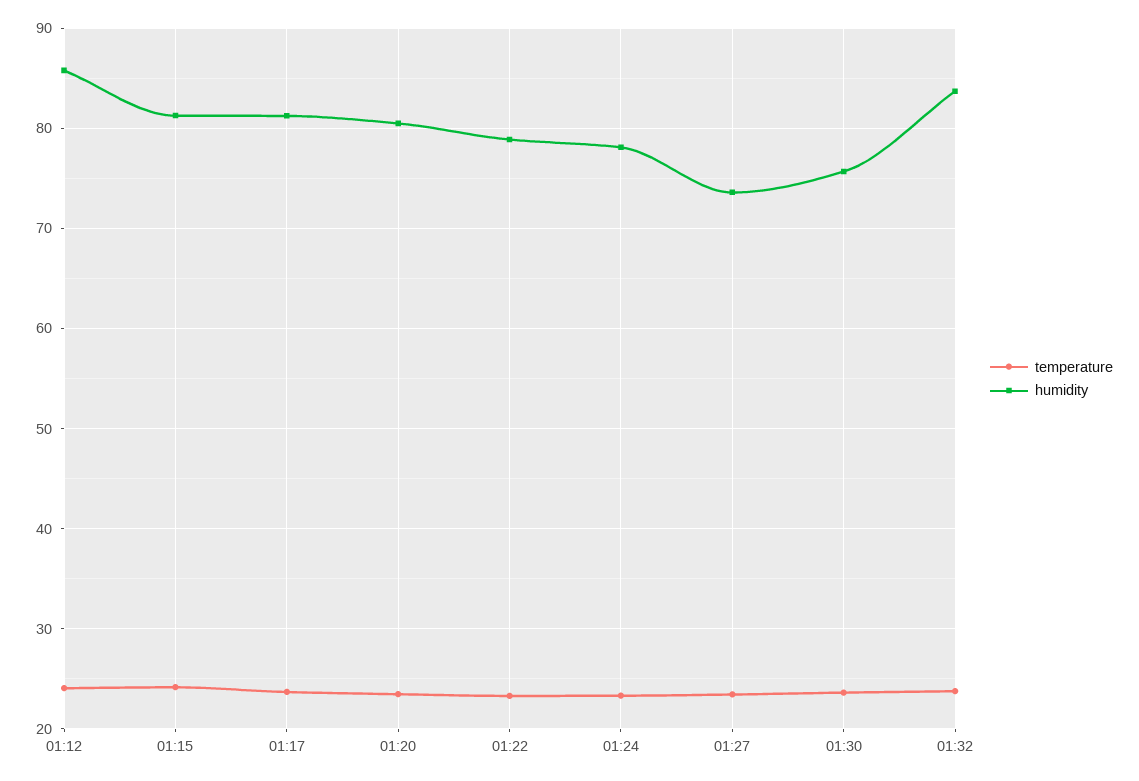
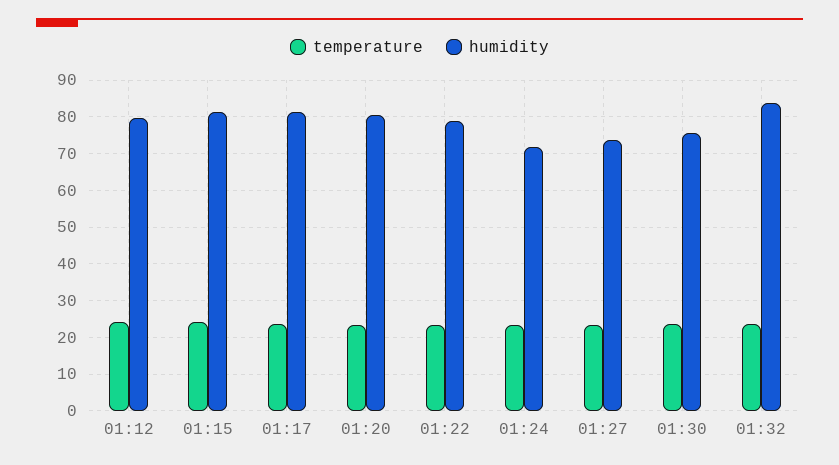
  {
    "temperature": {
      "01:12": 24,
      "01:15": 24,
      "01:17": 24,
      "01:20": 23,
      "01:22": 23,
      "01:24": 23,
      "01:27": 23,
      "01:30": 24,
      "01:32": 24
    },
    "humidity": {
-     "01:12": 86,
+     "01:12": 80,
      "01:15": 81,
      "01:17": 81,
      "01:20": 80,
      "01:22": 79,
-     "01:24": 78,
+     "01:24": 72,
      "01:27": 74,
      "01:30": 76,
      "01:32": 84
    }
  }

